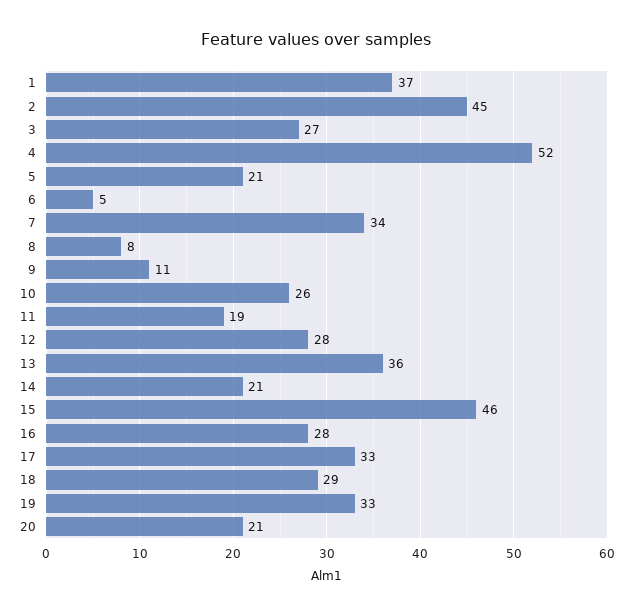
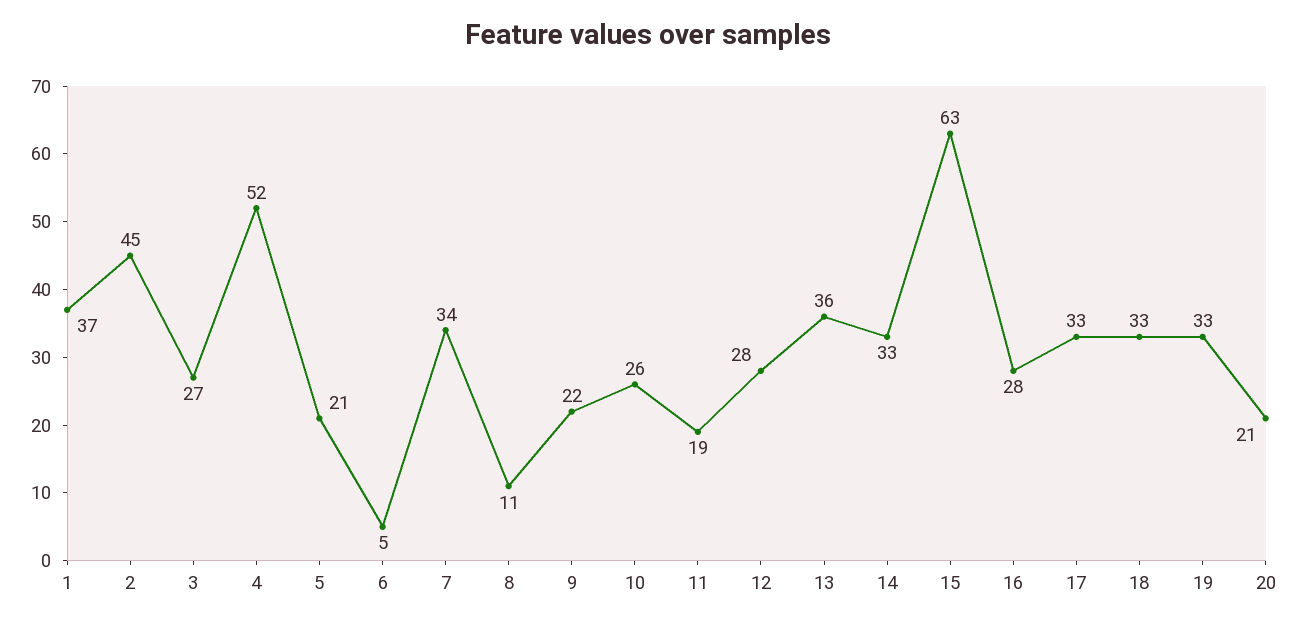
  {
    "1": 37,
    "2": 45,
    "3": 27,
    "4": 52,
    "5": 21,
    "6": 5,
    "7": 34,
-   "8": 8,
+   "8": 11,
-   "9": 11,
+   "9": 22,
    "10": 26,
    "11": 19,
    "12": 28,
    "13": 36,
-   "14": 21,
+   "14": 33,
-   "15": 46,
+   "15": 63,
    "16": 28,
    "17": 33,
-   "18": 29,
+   "18": 33,
    "19": 33,
    "20": 21
  }

